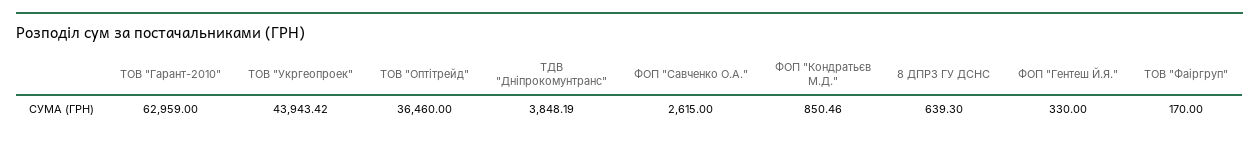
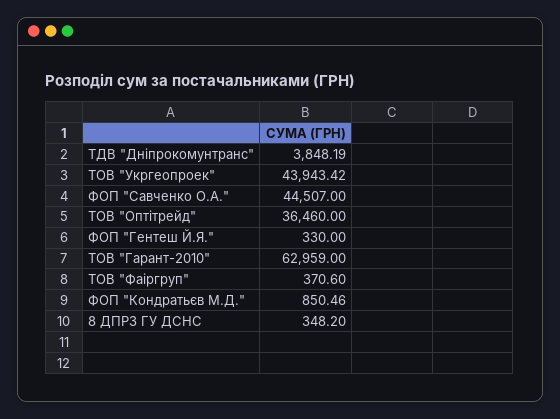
  {
    "ТОВ \"Гарант-2010\"": 62959,
    "ТОВ \"Укргеопроек\"": 43943.42,
    "ТОВ \"Оптітрейд\"": 36460,
    "ТДВ \"Дніпрокомунтранс\"": 3848.19,
-   "ФОП \"Савченко О.А.\"": 2615,
+   "ФОП \"Савченко О.А.\"": 44507,
    "ФОП \"Кондратьєв М.Д.\"": 850.46,
-   "8 ДПРЗ ГУ ДСНС": 639.3,
+   "8 ДПРЗ ГУ ДСНС": 348.2,
    "ФОП \"Гентеш Й.Я.\"": 330,
-   "ТОВ \"Фаіргруп\"": 170
+   "ТОВ \"Фаіргруп\"": 370.6
  }

